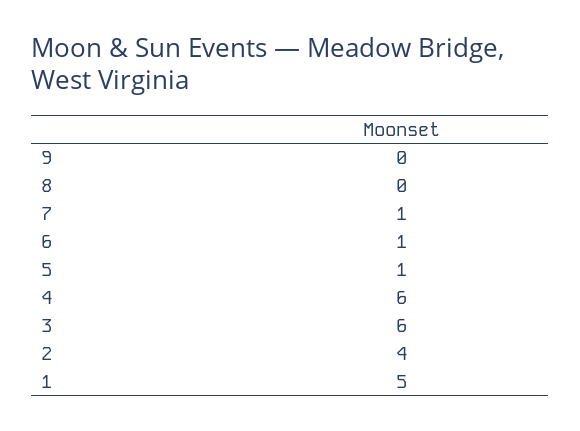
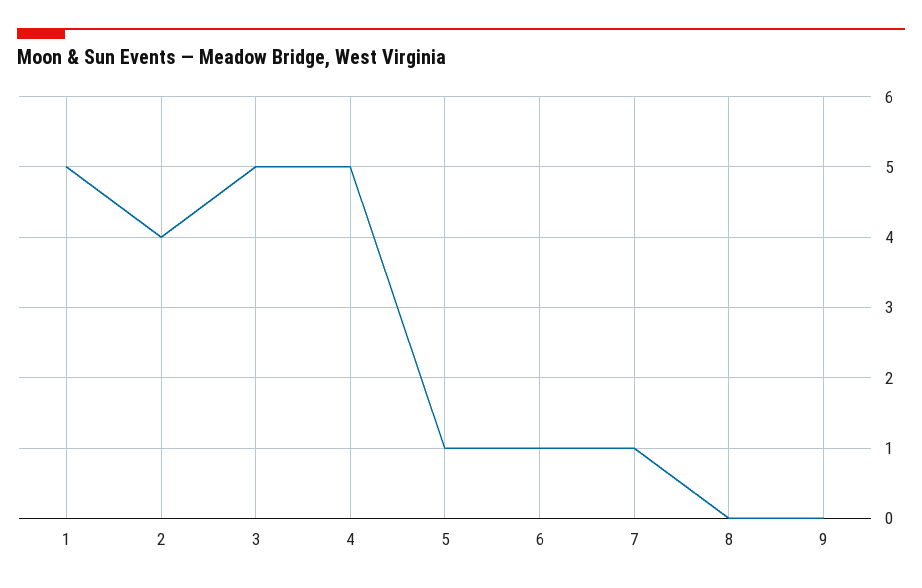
  {
    "9": 0,
    "8": 0,
    "7": 1,
    "6": 1,
    "5": 1,
-   "4": 6,
+   "4": 5,
-   "3": 6,
+   "3": 5,
    "2": 4,
    "1": 5
  }

